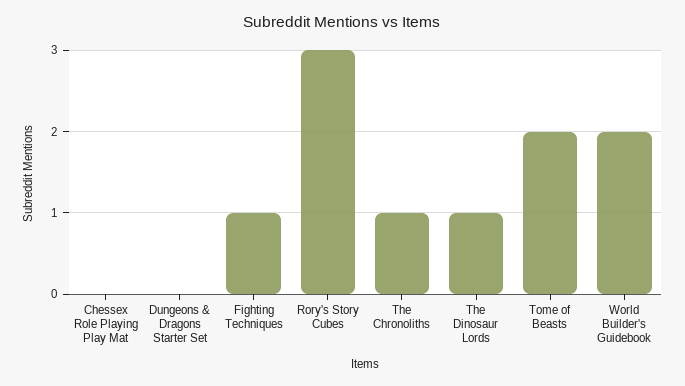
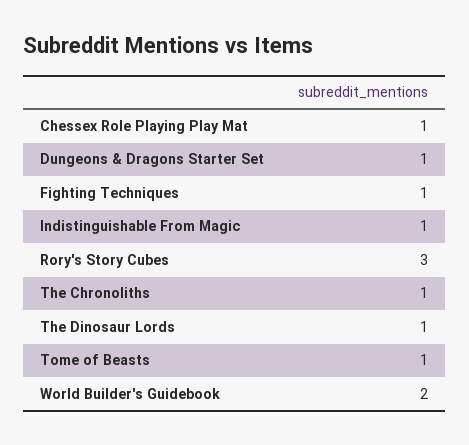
  {
-   "Chessex Role Playing Play Mat": 0,
+   "Chessex Role Playing Play Mat": 1,
-   "Dungeons & Dragons Starter Set": 0,
+   "Dungeons & Dragons Starter Set": 1,
    "Fighting Techniques": 1,
    "Rory's Story Cubes": 3,
    "The Chronoliths": 1,
    "The Dinosaur Lords": 1,
-   "Tome of Beasts": 2,
+   "Tome of Beasts": 1,
-   "World Builder's Guidebook": 2
+   "World Builder's Guidebook": 2,
+   "Indistinguishable From Magic": 1
  }

